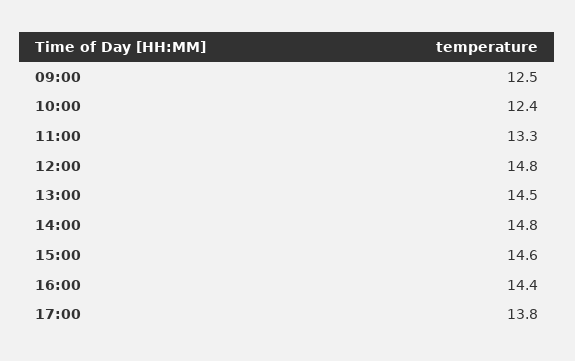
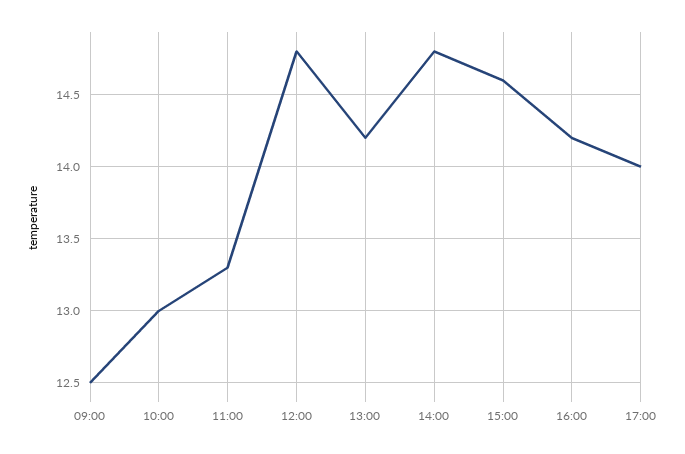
  {
    "09:00": 12.5,
-   "10:00": 12.4,
+   "10:00": 13,
    "11:00": 13.3,
    "12:00": 14.8,
-   "13:00": 14.5,
+   "13:00": 14.2,
    "14:00": 14.8,
    "15:00": 14.6,
-   "16:00": 14.4,
+   "16:00": 14.2,
-   "17:00": 13.8
+   "17:00": 14
  }

